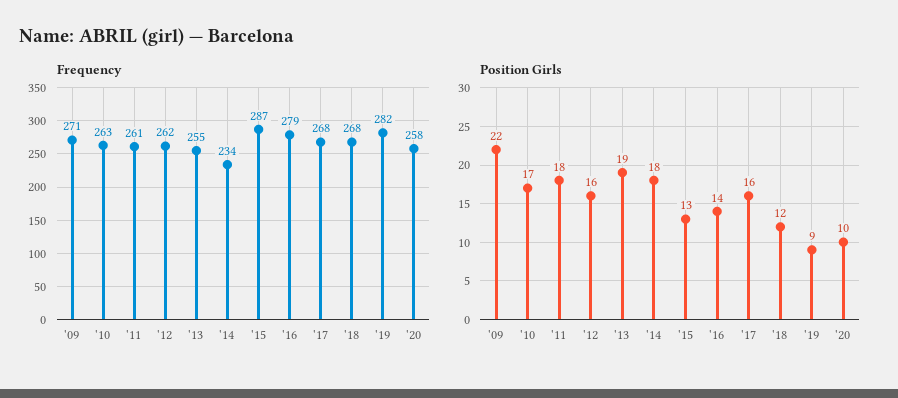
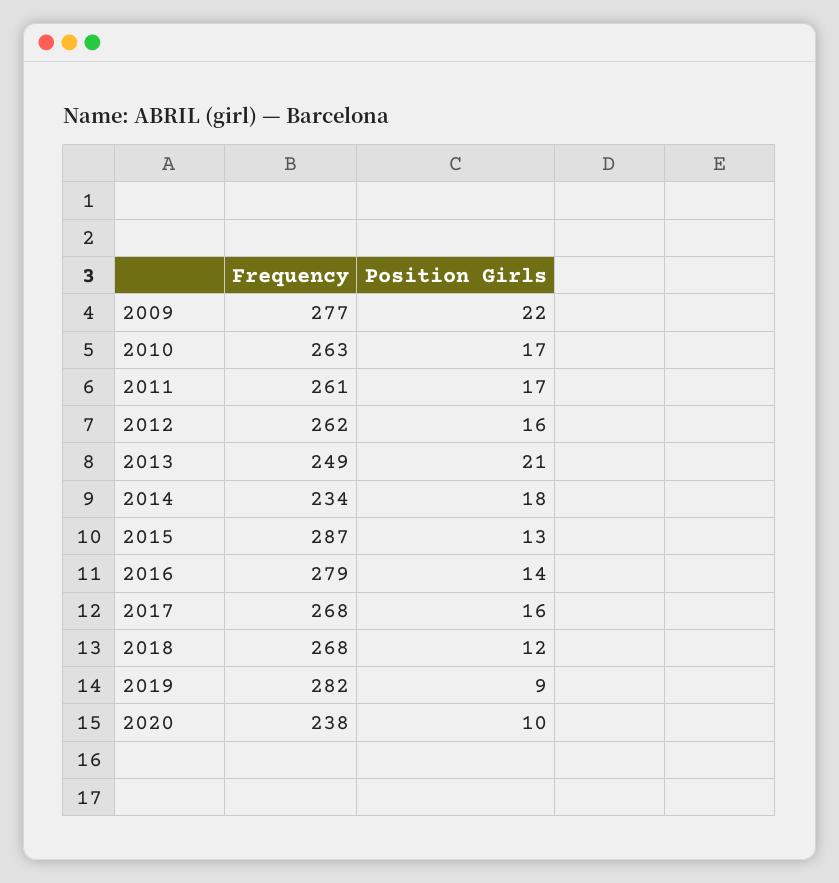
  {
    "Frequency": {
-     "'09": 271,
+     "'09": 277,
      "'10": 263,
      "'11": 261,
      "'12": 262,
-     "'13": 255,
+     "'13": 249,
      "'14": 234,
      "'15": 287,
      "'16": 279,
      "'17": 268,
      "'18": 268,
      "'19": 282,
-     "'20": 258
+     "'20": 238
    },
    "Position Girls": {
      "'09": 22,
      "'10": 17,
-     "'11": 18,
+     "'11": 17,
      "'12": 16,
-     "'13": 19,
+     "'13": 21,
      "'14": 18,
      "'15": 13,
      "'16": 14,
      "'17": 16,
      "'18": 12,
      "'19": 9,
      "'20": 10
    }
  }

